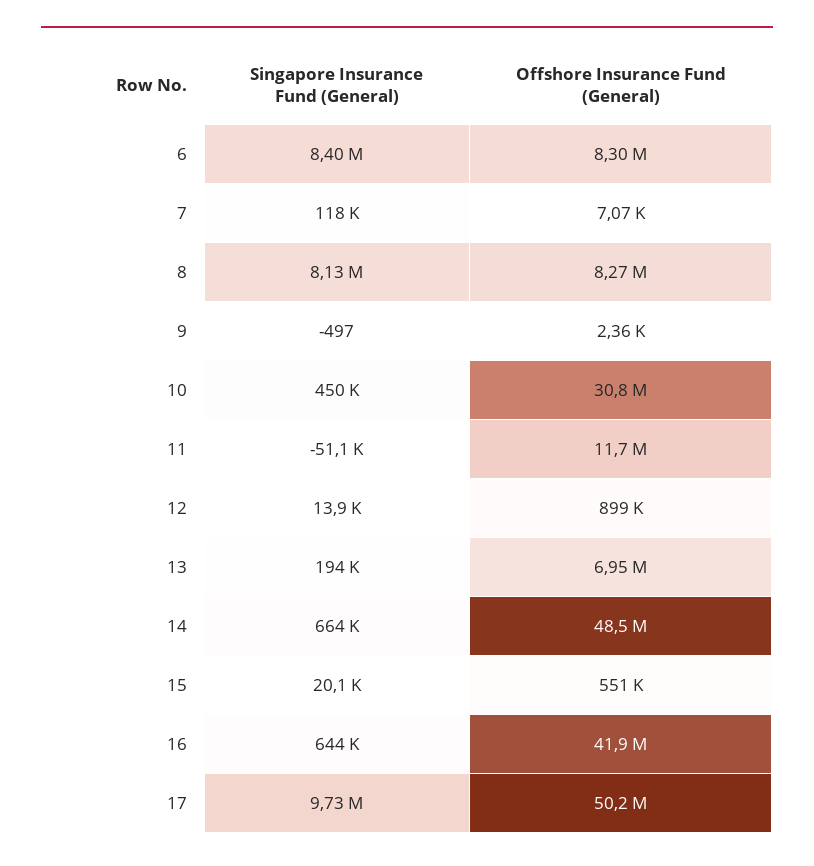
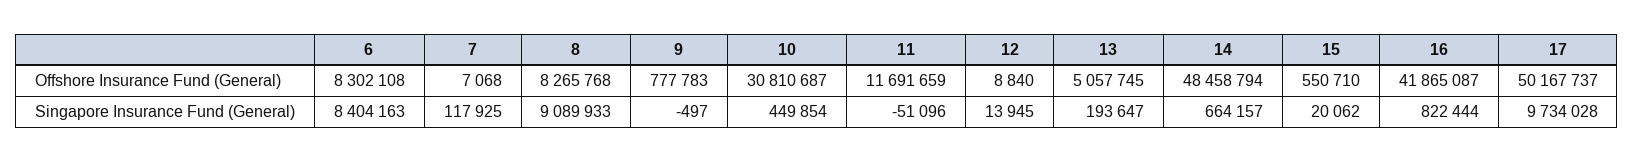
  {
    "Singapore Insurance Fund (General)": {
      "6": 8404163,
      "7": 117925,
-     "8": 8130000,
+     "8": 9089933,
      "9": -497,
      "10": 449854,
      "11": -51096,
      "12": 13945,
      "13": 193647,
      "14": 664157,
      "15": 20062,
-     "16": 644000,
+     "16": 822444,
      "17": 9734028
    },
    "Offshore Insurance Fund (General)": {
      "6": 8302108,
      "7": 7068,
      "8": 8265768,
-     "9": 2360,
+     "9": 777783,
      "10": 30810687,
      "11": 11691659,
-     "12": 899000,
+     "12": 8840,
-     "13": 6950000,
+     "13": 5057745,
      "14": 48458794,
      "15": 550710,
      "16": 41865087,
      "17": 50167737
    }
  }

